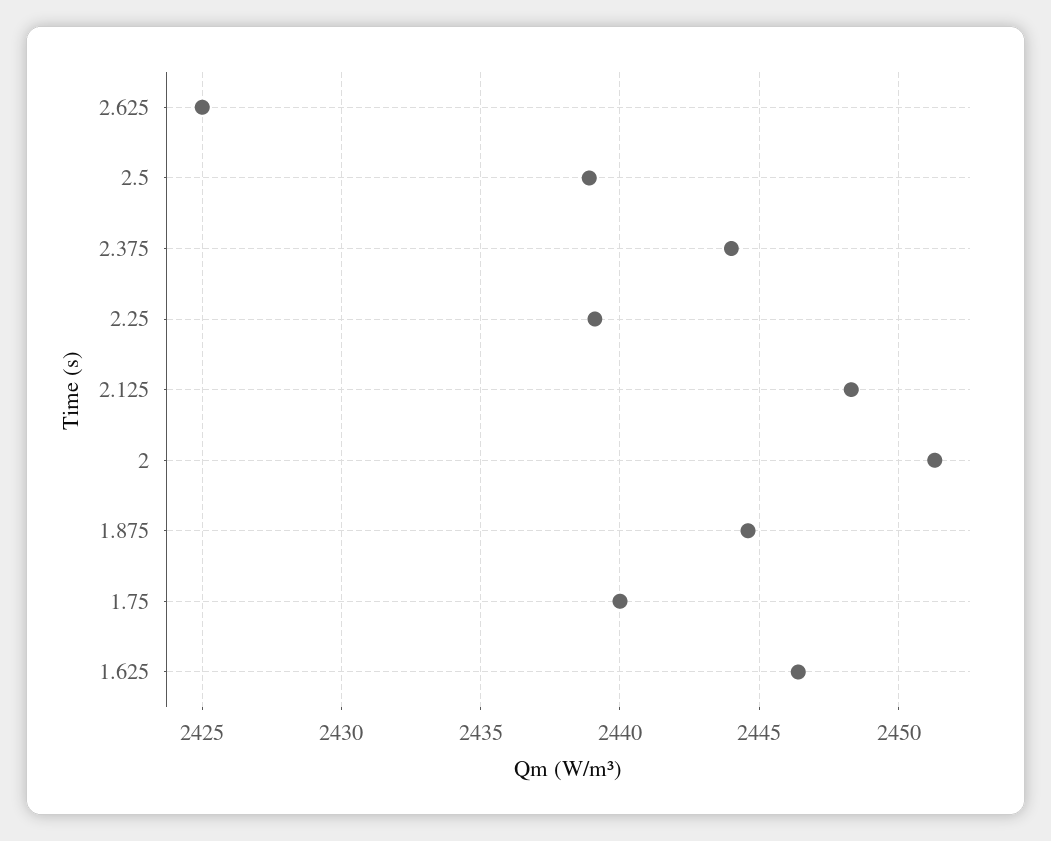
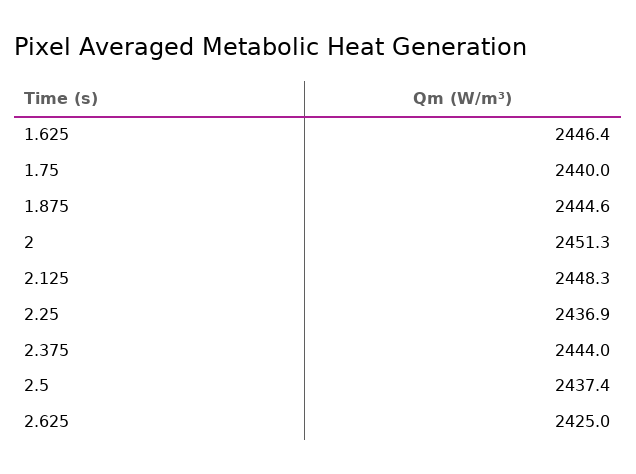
  {
    "2.625": 2425,
-   "2.5": 2439,
+   "2.5": 2437.4,
    "2.375": 2444,
-   "2.25": 2439,
+   "2.25": 2436.9,
    "2.125": 2448.3,
    "2": 2451.3,
    "1.875": 2444.6,
    "1.75": 2440,
    "1.625": 2446.4
  }

